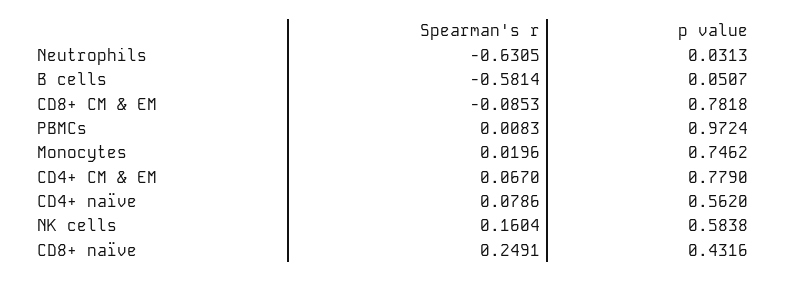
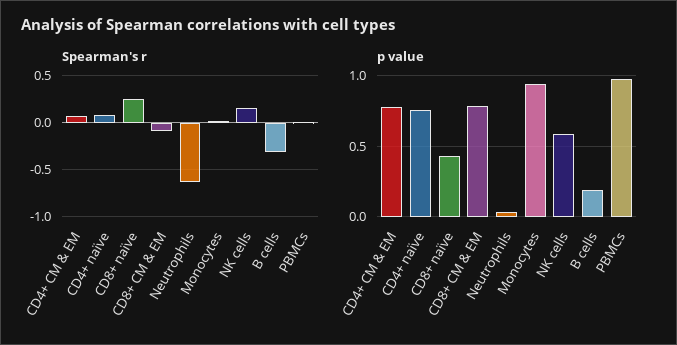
  {
    "Spearman's r": {
      "Neutrophils": -0.6305,
-     "B cells": -0.5814,
+     "B cells": -0.3,
      "CD8+ CM & EM": -0.0853,
      "PBMCs": 0.0083,
      "Monocytes": 0.0196,
      "CD4+ CM & EM": 0.067,
      "CD4+ naïve": 0.0786,
      "NK cells": 0.1604,
      "CD8+ naïve": 0.2491
    },
    "p value": {
      "Neutrophils": 0.0313,
-     "B cells": 0.0507,
+     "B cells": 0.2,
      "CD8+ CM & EM": 0.7818,
      "PBMCs": 0.9724,
-     "Monocytes": 0.7462,
+     "Monocytes": 0.95,
      "CD4+ CM & EM": 0.779,
-     "CD4+ naïve": 0.562,
+     "CD4+ naïve": 0.75,
      "NK cells": 0.5838,
      "CD8+ naïve": 0.4316
    }
  }

